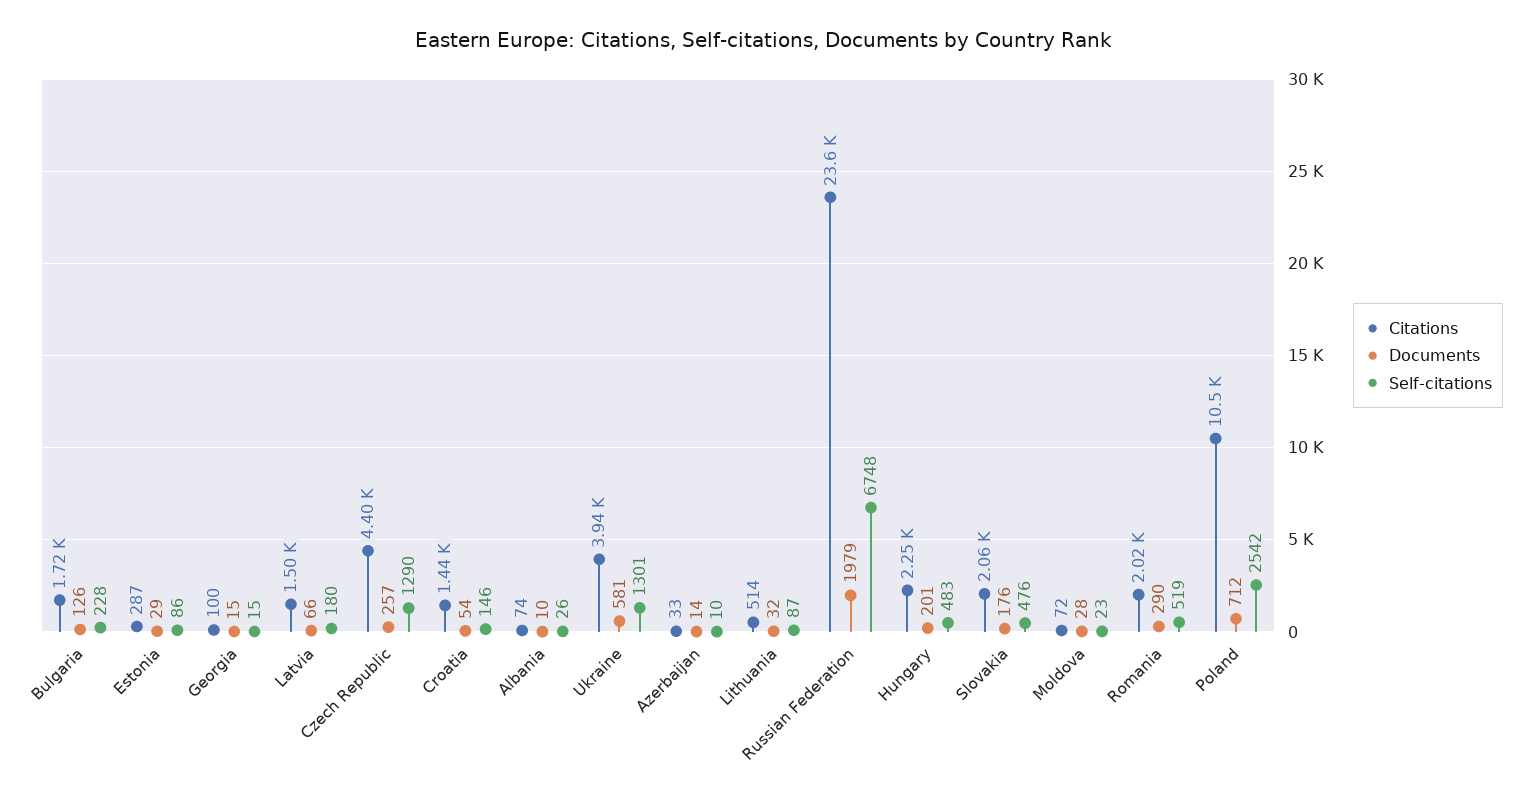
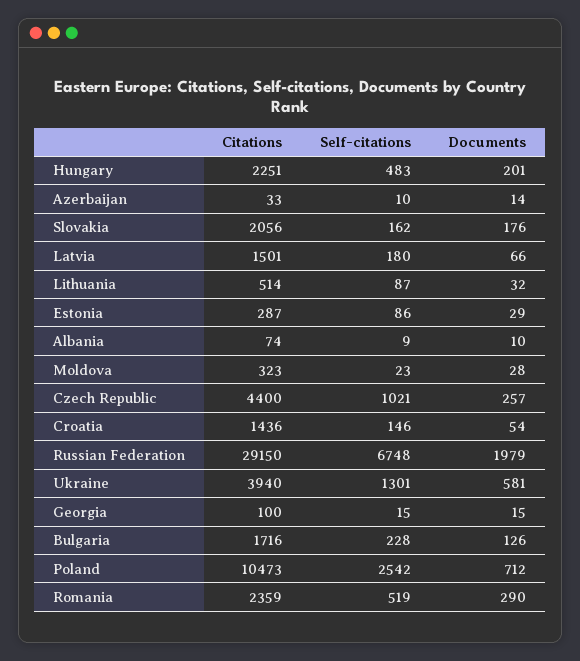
  {
    "Citations": {
      "Bulgaria": 1716,
      "Estonia": 287,
      "Georgia": 100,
      "Latvia": 1501,
      "Czech Republic": 4400,
      "Croatia": 1436,
      "Albania": 74,
      "Ukraine": 3940,
      "Azerbaijan": 33,
      "Lithuania": 514,
-     "Russian Federation": 23600,
+     "Russian Federation": 29150,
      "Hungary": 2251,
      "Slovakia": 2056,
-     "Moldova": 72,
+     "Moldova": 323,
-     "Romania": 2020,
+     "Romania": 2359,
      "Poland": 10473
    },
    "Documents": {
      "Bulgaria": 126,
      "Estonia": 29,
      "Georgia": 15,
      "Latvia": 66,
      "Czech Republic": 257,
      "Croatia": 54,
      "Albania": 10,
      "Ukraine": 581,
      "Azerbaijan": 14,
      "Lithuania": 32,
      "Russian Federation": 1979,
      "Hungary": 201,
      "Slovakia": 176,
      "Moldova": 28,
      "Romania": 290,
      "Poland": 712
    },
    "Self-citations": {
      "Bulgaria": 228,
      "Estonia": 86,
      "Georgia": 15,
      "Latvia": 180,
-     "Czech Republic": 1290,
+     "Czech Republic": 1021,
      "Croatia": 146,
-     "Albania": 26,
+     "Albania": 9,
      "Ukraine": 1301,
      "Azerbaijan": 10,
      "Lithuania": 87,
      "Russian Federation": 6748,
      "Hungary": 483,
-     "Slovakia": 476,
+     "Slovakia": 162,
      "Moldova": 23,
      "Romania": 519,
      "Poland": 2542
    }
  }

